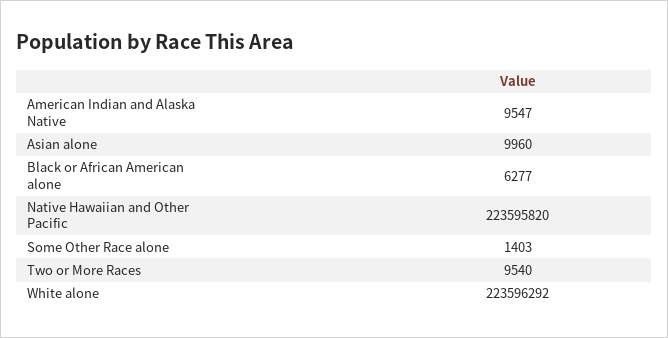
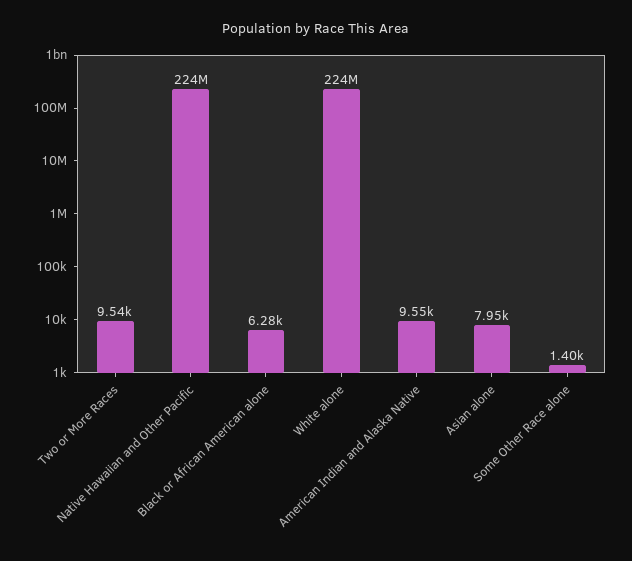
  {
    "American Indian and Alaska Native": 9547,
-   "Asian alone": 9960,
+   "Asian alone": 7950,
    "Black or African American alone": 6277,
    "Native Hawaiian and Other Pacific": 223595820,
    "Some Other Race alone": 1403,
    "Two or More Races": 9540,
    "White alone": 223596292
  }

